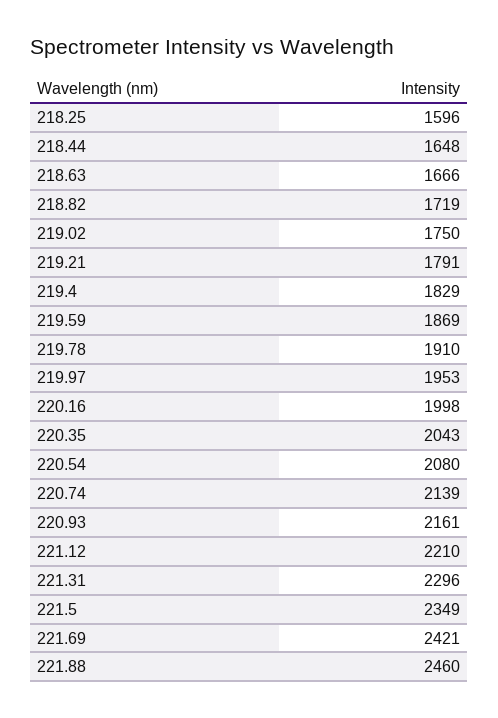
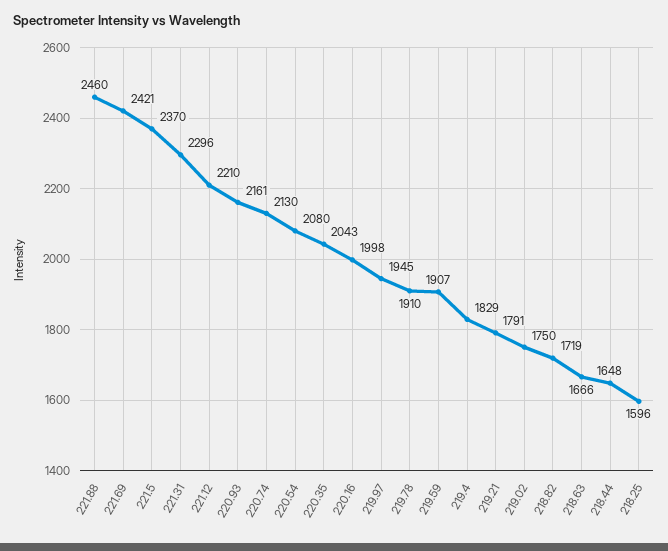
  {
    "218.25": 1596,
    "218.44": 1648,
    "218.63": 1666,
    "218.82": 1719,
    "219.02": 1750,
    "219.21": 1791,
    "219.4": 1829,
-   "219.59": 1869,
+   "219.59": 1907,
    "219.78": 1910,
-   "219.97": 1953,
+   "219.97": 1945,
    "220.16": 1998,
    "220.35": 2043,
    "220.54": 2080,
-   "220.74": 2139,
+   "220.74": 2130,
    "220.93": 2161,
    "221.12": 2210,
    "221.31": 2296,
-   "221.5": 2349,
+   "221.5": 2370,
    "221.69": 2421,
    "221.88": 2460
  }

